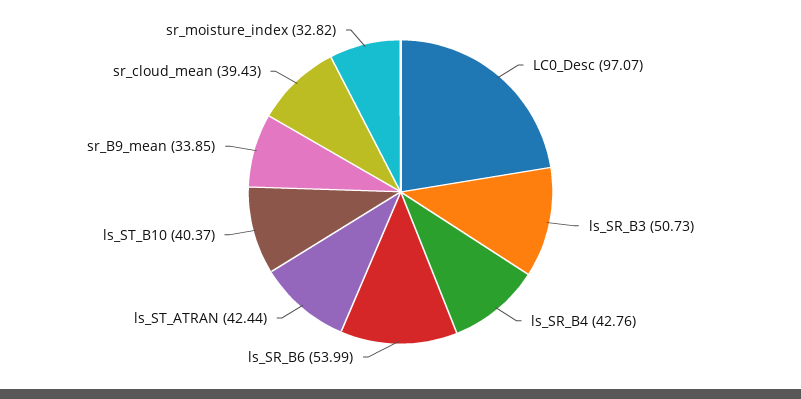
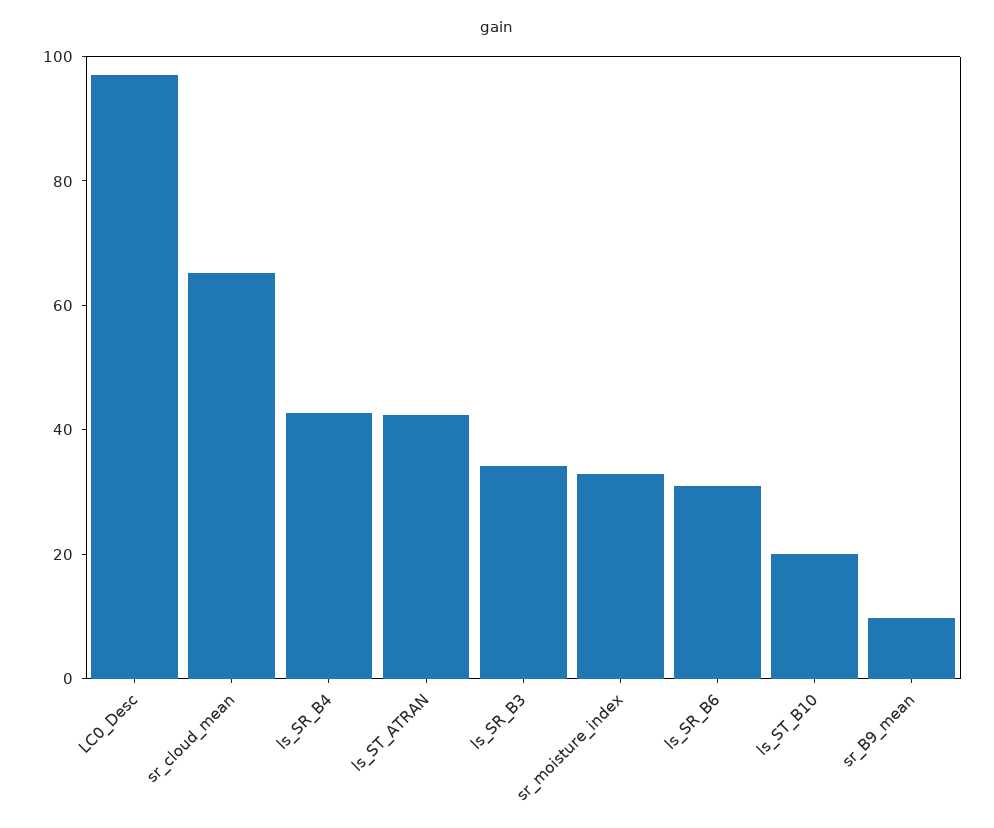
  {
    "LC0_Desc": 97.07,
-   "ls_SR_B3": 50.73,
+   "ls_SR_B3": 35,
    "ls_SR_B4": 42.76,
-   "ls_SR_B6": 53.99,
+   "ls_SR_B6": 30,
    "ls_ST_ATRAN": 42.44,
-   "ls_ST_B10": 40.37,
+   "ls_ST_B10": 20,
-   "sr_B9_mean": 33.85,
+   "sr_B9_mean": 10,
-   "sr_cloud_mean": 39.43,
+   "sr_cloud_mean": 65,
    "sr_moisture_index": 32.82
  }

